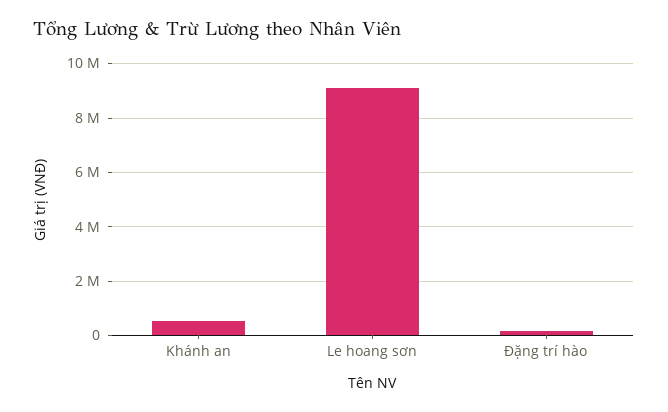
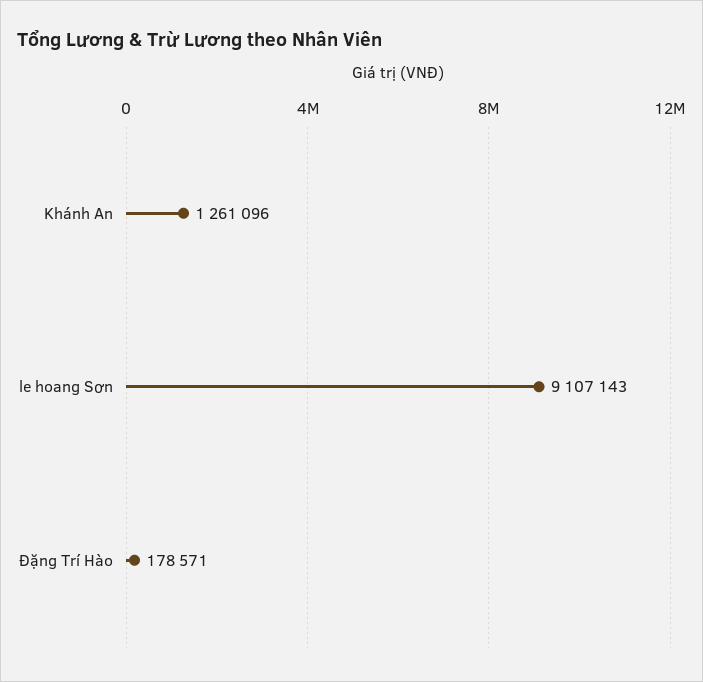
  {
-   "Khánh an": 500000,
+   "Khánh an": 1261096,
    "Le hoang sơn": 9107143,
    "Đặng trí hào": 178571
  }

